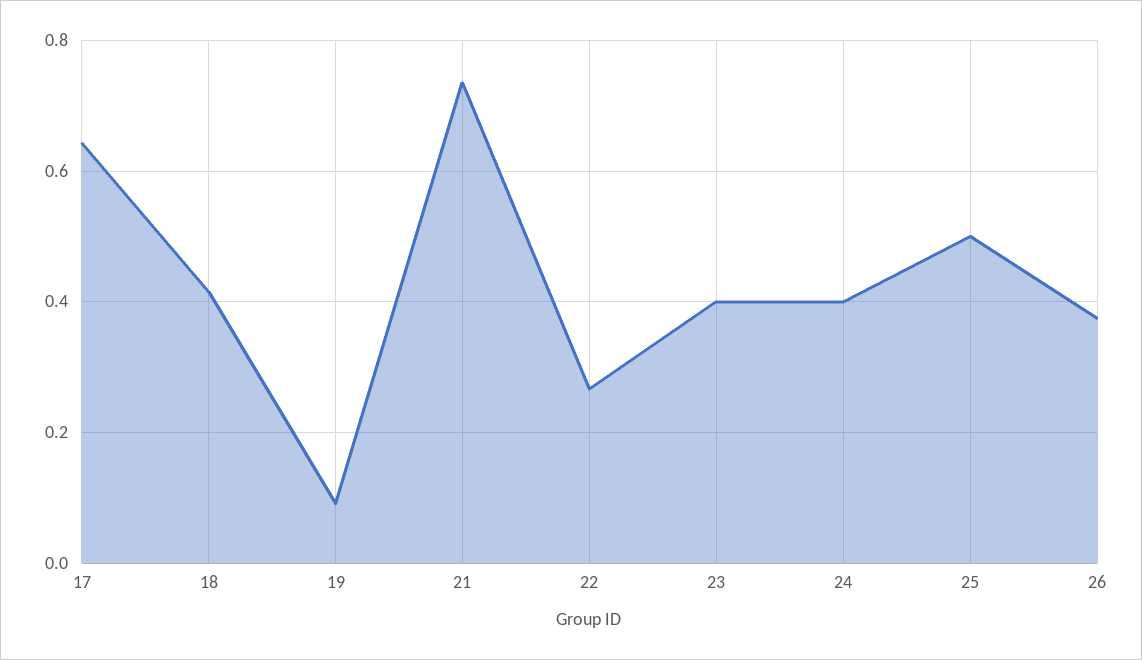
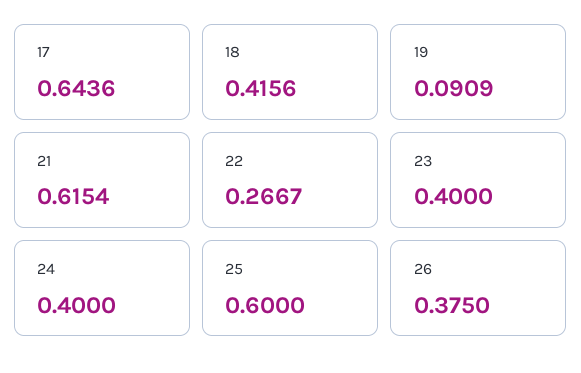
  {
    "17": 0.6436,
    "18": 0.4156,
    "19": 0.0909,
-   "21": 0.74,
+   "21": 0.6154,
    "22": 0.2667,
    "23": 0.4,
    "24": 0.4,
-   "25": 0.5,
+   "25": 0.6,
    "26": 0.375
  }

